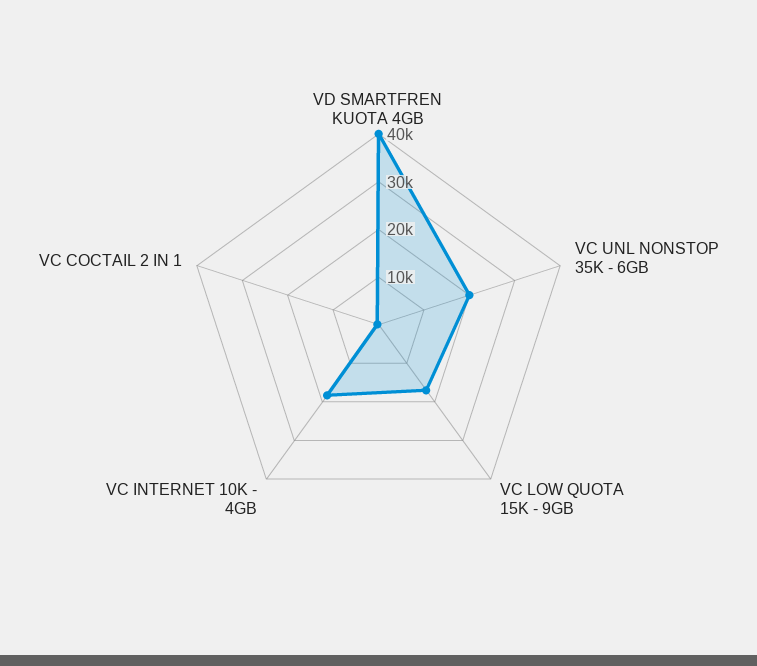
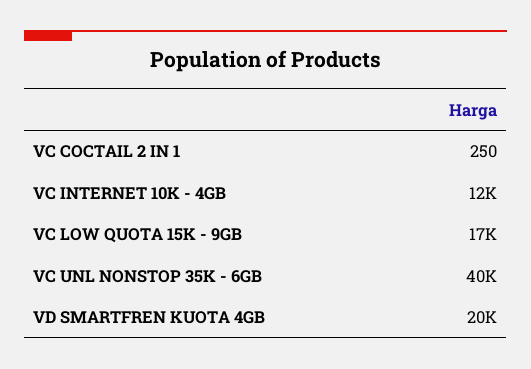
  {
-   "VD SMARTFREN KUOTA 4GB": 40000,
+   "VD SMARTFREN KUOTA 4GB": 20000,
-   "VC UNL NONSTOP 35K - 6GB": 20000,
+   "VC UNL NONSTOP 35K - 6GB": 40000,
    "VC LOW QUOTA 15K - 9GB": 17000,
-   "VC INTERNET 10K - 4GB": 18000,
+   "VC INTERNET 10K - 4GB": 12000,
    "VC COCTAIL 2 IN 1": 250
  }

